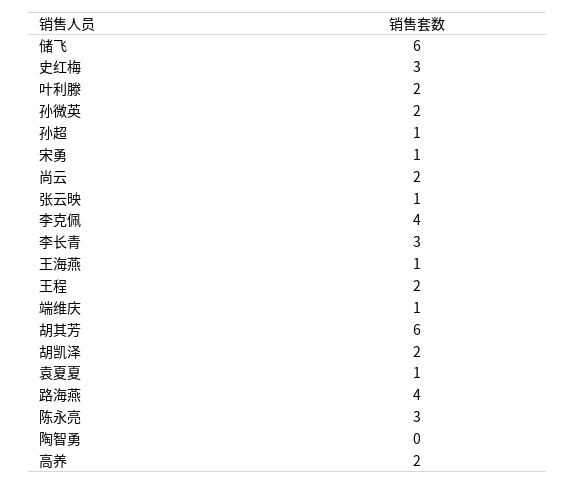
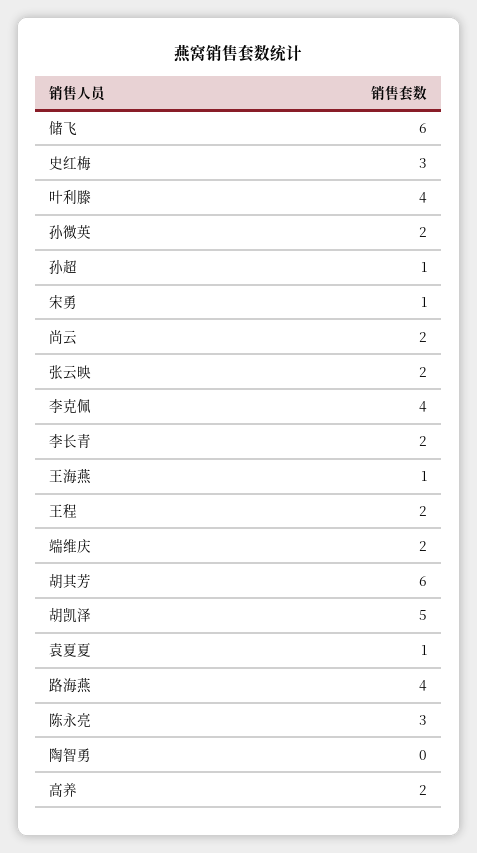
  {
    "储飞": 6,
    "史红梅": 3,
-   "叶利滕": 2,
+   "叶利滕": 4,
    "孙微英": 2,
    "孙超": 1,
    "宋勇": 1,
    "尚云": 2,
-   "张云映": 1,
+   "张云映": 2,
    "李克佩": 4,
-   "李长青": 3,
+   "李长青": 2,
    "王海燕": 1,
    "王程": 2,
-   "端维庆": 1,
+   "端维庆": 2,
    "胡其芳": 6,
-   "胡凯泽": 2,
+   "胡凯泽": 5,
    "袁夏夏": 1,
    "路海燕": 4,
    "陈永亮": 3,
    "陶智勇": 0,
    "高养": 2
  }

